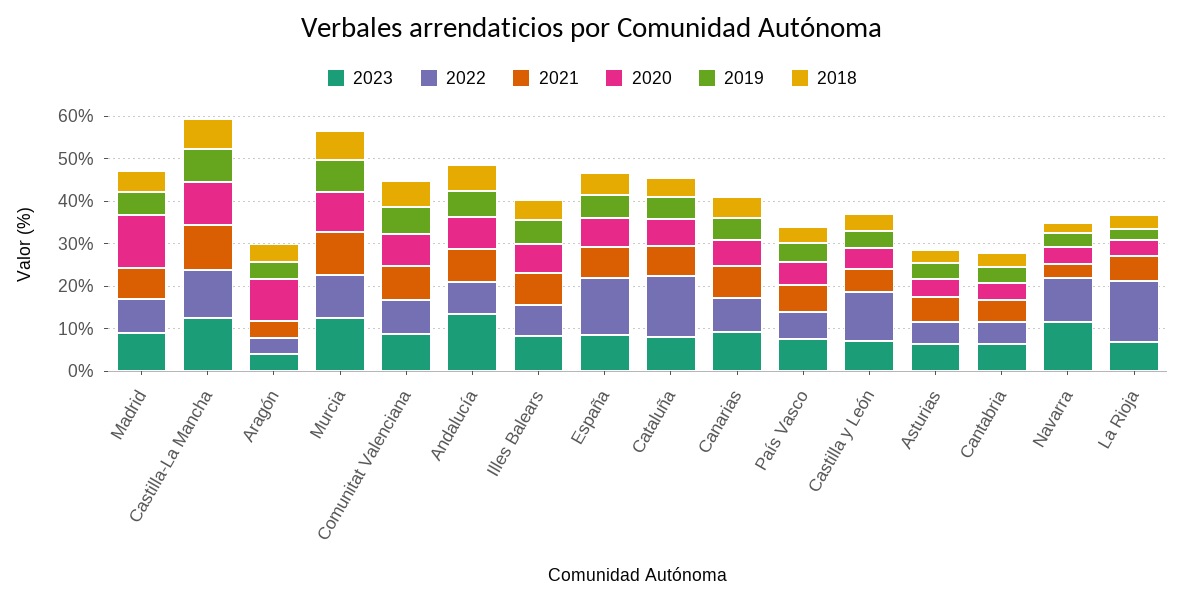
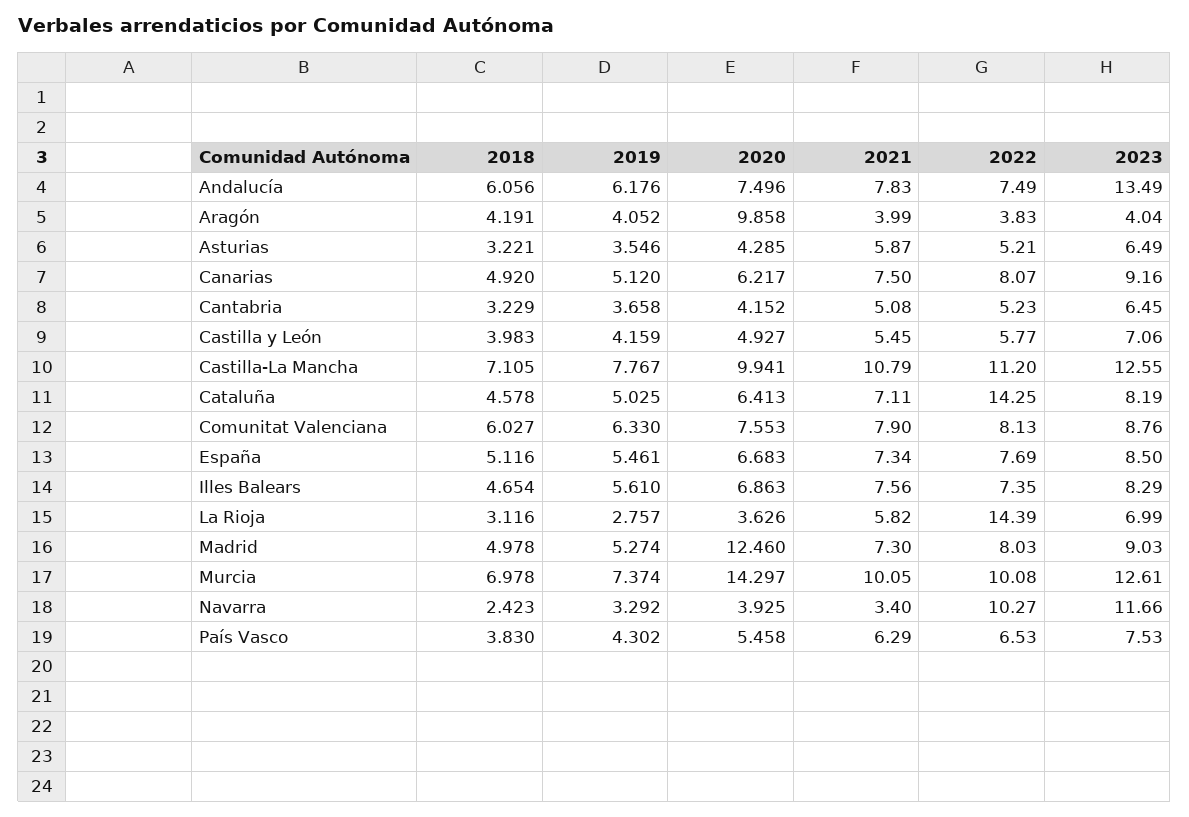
  {
    "2023": {
      "Madrid": 9.03,
      "Castilla-La Mancha": 12.55,
      "Aragón": 4.04,
      "Murcia": 12.61,
      "Comunitat Valenciana": 8.76,
      "Andalucía": 13.49,
      "Illes Balears": 8.29,
      "España": 8.5,
      "Cataluña": 8.19,
      "Canarias": 9.16,
      "País Vasco": 7.53,
      "Castilla y León": 7.06,
      "Asturias": 6.49,
      "Cantabria": 6.45,
      "Navarra": 11.66,
      "La Rioja": 6.99
    },
    "2022": {
      "Madrid": 8.03,
      "Castilla-La Mancha": 11.2,
      "Aragón": 3.83,
      "Murcia": 10.08,
      "Comunitat Valenciana": 8.13,
      "Andalucía": 7.49,
      "Illes Balears": 7.35,
-     "España": 14,
+     "España": 7.69,
      "Cataluña": 14.25,
      "Canarias": 8.07,
      "País Vasco": 6.53,
-     "Castilla y León": 12,
+     "Castilla y León": 5.77,
      "Asturias": 5.21,
      "Cantabria": 5.23,
      "Navarra": 10.27,
      "La Rioja": 14.39
    },
    "2021": {
      "Madrid": 7.3,
      "Castilla-La Mancha": 10.79,
      "Aragón": 3.99,
      "Murcia": 10.05,
      "Comunitat Valenciana": 7.9,
      "Andalucía": 7.83,
      "Illes Balears": 7.56,
      "España": 7.34,
      "Cataluña": 7.11,
      "Canarias": 7.5,
      "País Vasco": 6.29,
      "Castilla y León": 5.45,
      "Asturias": 5.87,
      "Cantabria": 5.08,
      "Navarra": 3.4,
      "La Rioja": 5.82
    },
    "2020": {
      "Madrid": 12.46,
      "Castilla-La Mancha": 9.941,
      "Aragón": 9.858,
-     "Murcia": 10,
+     "Murcia": 14.297,
      "Comunitat Valenciana": 7.553,
      "Andalucía": 7.496,
      "Illes Balears": 6.863,
      "España": 6.683,
      "Cataluña": 6.413,
      "Canarias": 6.217,
      "País Vasco": 5.458,
      "Castilla y León": 4.927,
      "Asturias": 4.285,
      "Cantabria": 4.152,
      "Navarra": 3.925,
      "La Rioja": 3.626
    },
    "2019": {
      "Madrid": 5.274,
      "Castilla-La Mancha": 7.767,
      "Aragón": 4.052,
      "Murcia": 7.374,
      "Comunitat Valenciana": 6.33,
      "Andalucía": 6.176,
      "Illes Balears": 5.61,
      "España": 5.461,
      "Cataluña": 5.025,
      "Canarias": 5.12,
      "País Vasco": 4.302,
      "Castilla y León": 4.159,
      "Asturias": 3.546,
      "Cantabria": 3.658,
      "Navarra": 3.292,
      "La Rioja": 2.757
    },
    "2018": {
      "Madrid": 4.978,
      "Castilla-La Mancha": 7.105,
      "Aragón": 4.191,
      "Murcia": 6.978,
      "Comunitat Valenciana": 6.027,
      "Andalucía": 6.056,
      "Illes Balears": 4.654,
      "España": 5.116,
      "Cataluña": 4.578,
      "Canarias": 4.92,
      "País Vasco": 3.83,
      "Castilla y León": 3.983,
      "Asturias": 3.221,
      "Cantabria": 3.229,
      "Navarra": 2.423,
      "La Rioja": 3.116
    }
  }

